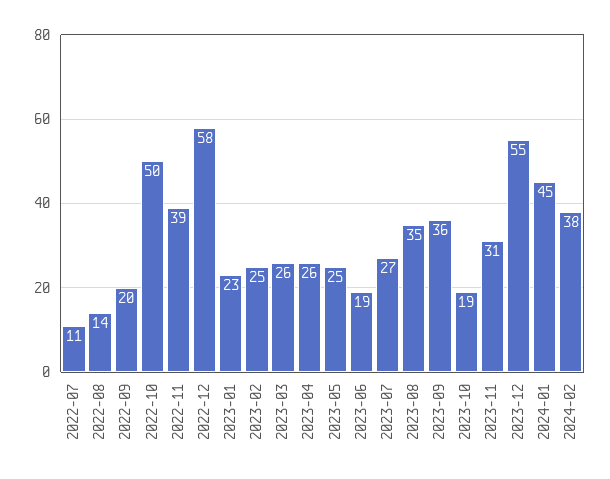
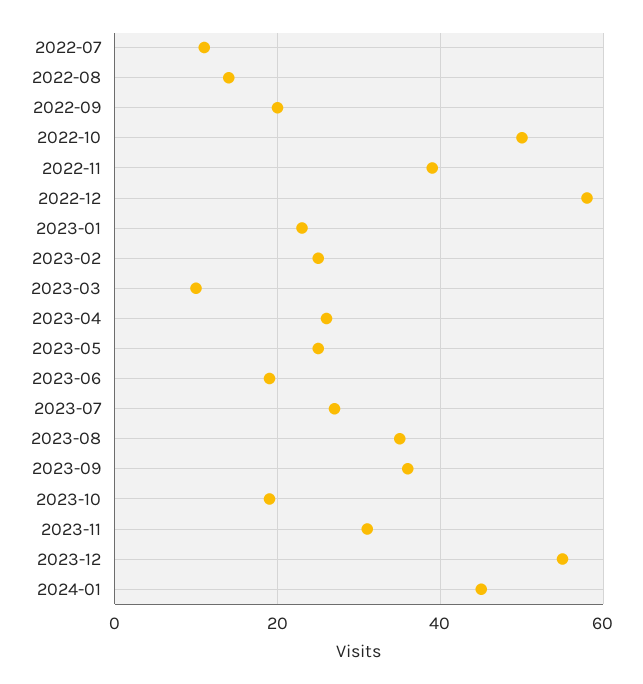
  {
    "2022-07": 11,
    "2022-08": 14,
    "2022-09": 20,
    "2022-10": 50,
    "2022-11": 39,
    "2022-12": 58,
    "2023-01": 23,
    "2023-02": 25,
-   "2023-03": 26,
+   "2023-03": 10,
    "2023-04": 26,
    "2023-05": 25,
    "2023-06": 19,
    "2023-07": 27,
    "2023-08": 35,
    "2023-09": 36,
    "2023-10": 19,
    "2023-11": 31,
    "2023-12": 55,
-   "2024-01": 45,
+   "2024-01": 45
-   "2024-02": 38
  }

